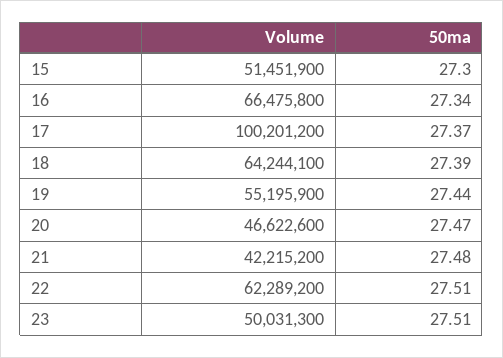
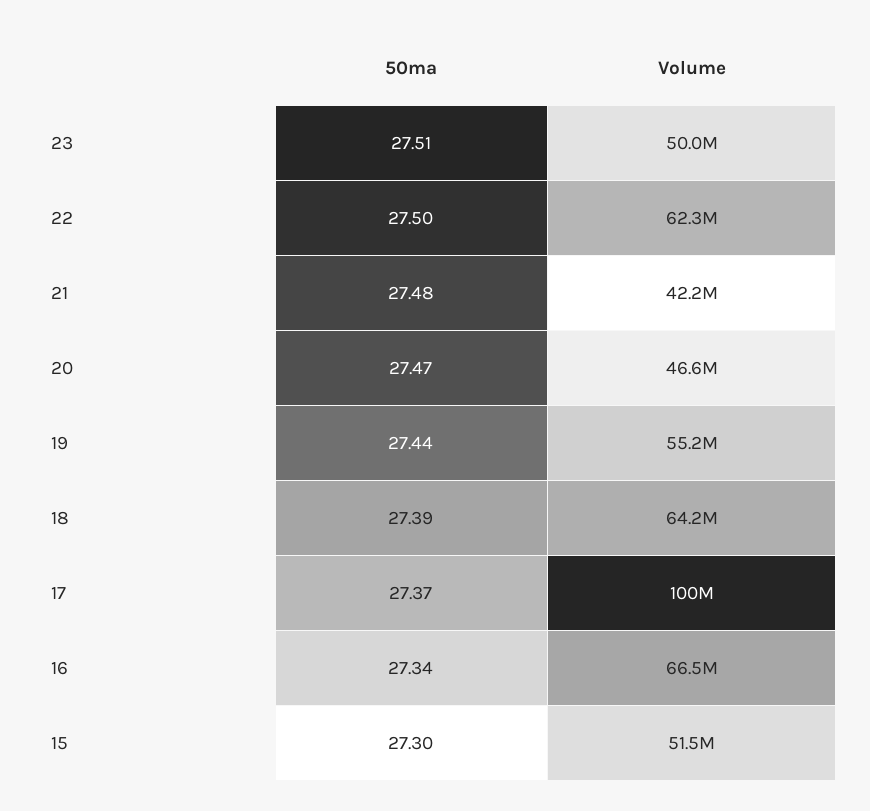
  {
    "Volume": {
      "15": 51451900,
      "16": 66475800,
      "17": 100201200,
      "18": 64244100,
      "19": 55195900,
      "20": 46622600,
      "21": 42215200,
      "22": 62289200,
      "23": 50031300
    },
    "50ma": {
      "15": 27.3,
      "16": 27.34,
      "17": 27.37,
      "18": 27.39,
      "19": 27.44,
      "20": 27.47,
      "21": 27.48,
-     "22": 27.51,
+     "22": 27.5,
      "23": 27.51
    }
  }

